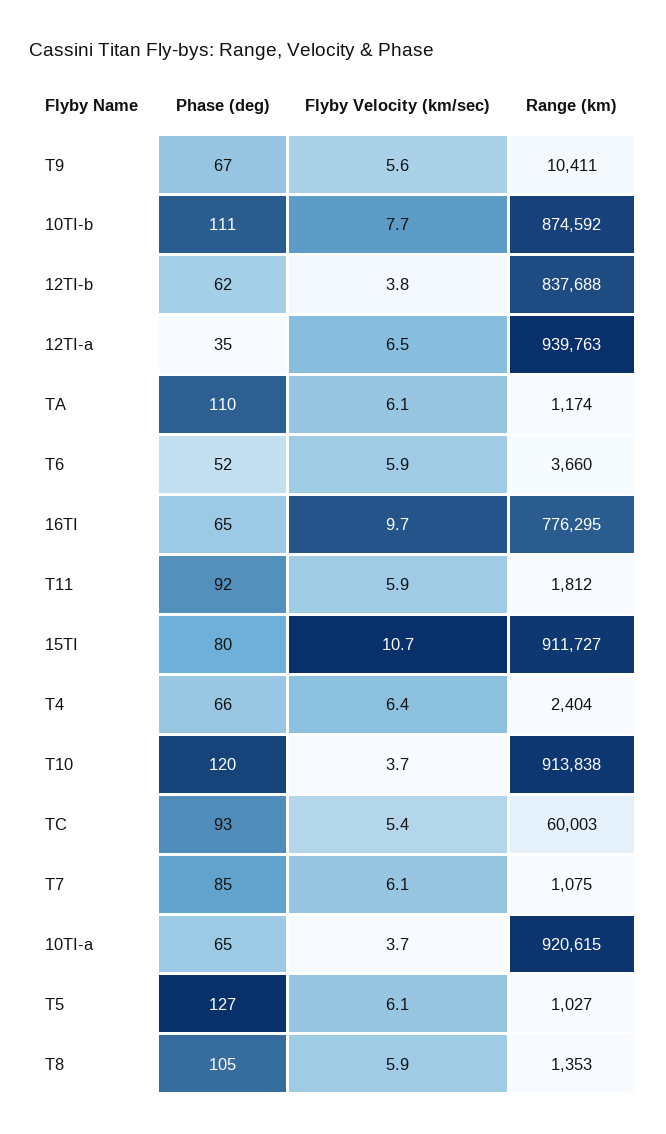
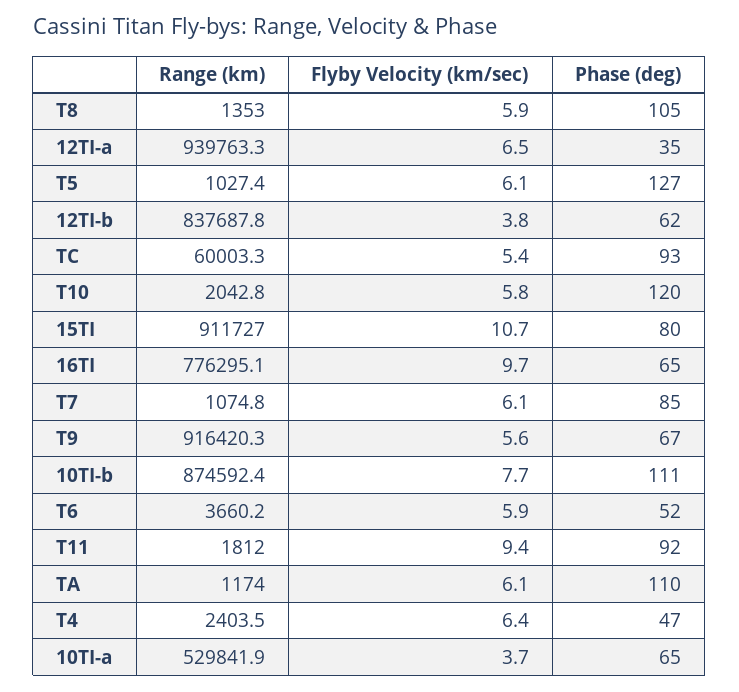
  {
    "Phase (deg)": {
      "T9": 67,
      "10TI-b": 111,
      "12TI-b": 62,
      "12TI-a": 35,
      "TA": 110,
      "T6": 52,
      "16TI": 65,
      "T11": 92,
      "15TI": 80,
-     "T4": 66,
+     "T4": 47,
      "T10": 120,
      "TC": 93,
      "T7": 85,
      "10TI-a": 65,
      "T5": 127,
      "T8": 105
    },
    "Flyby Velocity (km/sec)": {
      "T9": 5.6,
      "10TI-b": 7.7,
      "12TI-b": 3.8,
      "12TI-a": 6.5,
      "TA": 6.1,
      "T6": 5.9,
      "16TI": 9.7,
-     "T11": 5.9,
+     "T11": 9.4,
      "15TI": 10.7,
      "T4": 6.4,
-     "T10": 3.7,
+     "T10": 5.8,
      "TC": 5.4,
      "T7": 6.1,
      "10TI-a": 3.7,
      "T5": 6.1,
      "T8": 5.9
    },
    "Range (km)": {
-     "T9": 10411,
+     "T9": 916420.3,
      "10TI-b": 874592.4,
      "12TI-b": 837687.8,
      "12TI-a": 939763.3,
      "TA": 1174,
      "T6": 3660.2,
      "16TI": 776295.1,
      "T11": 1812,
      "15TI": 911727,
      "T4": 2403.5,
-     "T10": 913838,
+     "T10": 2042.8,
      "TC": 60003.3,
      "T7": 1074.8,
-     "10TI-a": 920615,
+     "10TI-a": 529841.9,
      "T5": 1027.4,
      "T8": 1353
    }
  }

